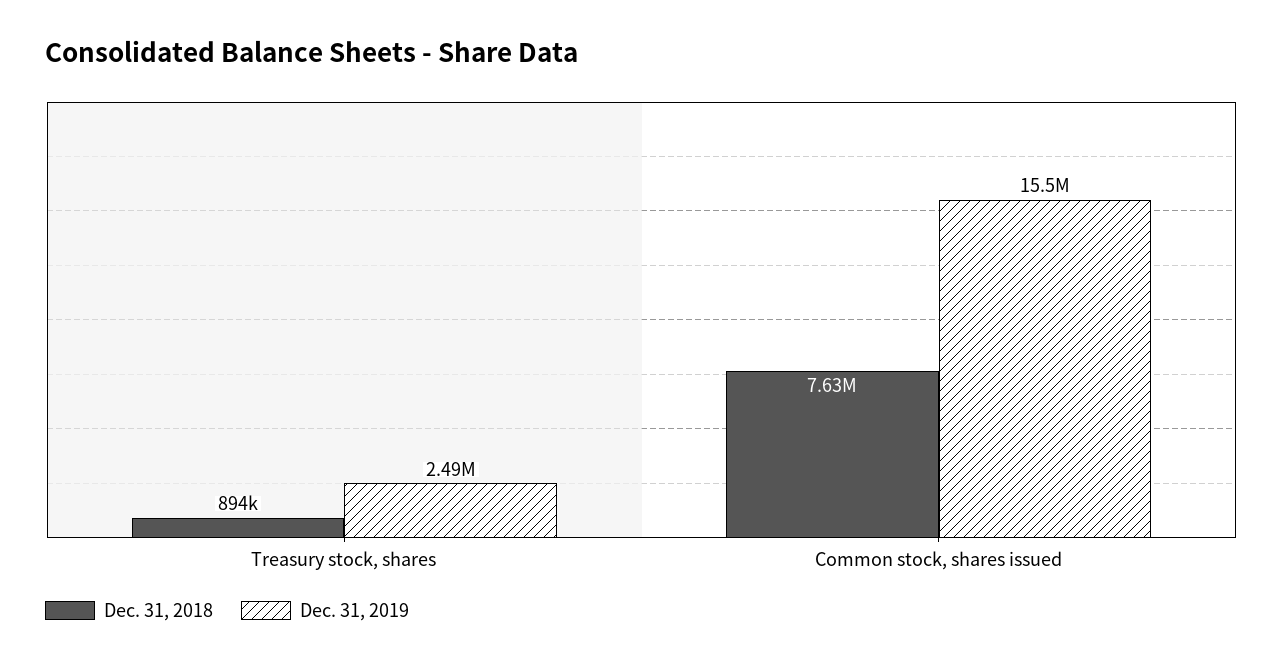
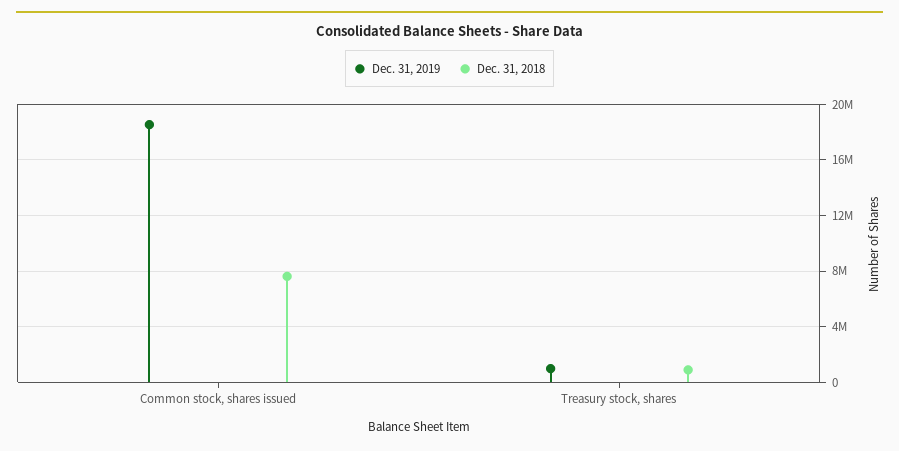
  {
    "Dec. 31, 2018": {
      "Treasury stock, shares": 894000,
      "Common stock, shares issued": 7630000
    },
    "Dec. 31, 2019": {
-     "Treasury stock, shares": 2490000,
+     "Treasury stock, shares": 1000000,
-     "Common stock, shares issued": 15500000
+     "Common stock, shares issued": 18500000
    }
  }

